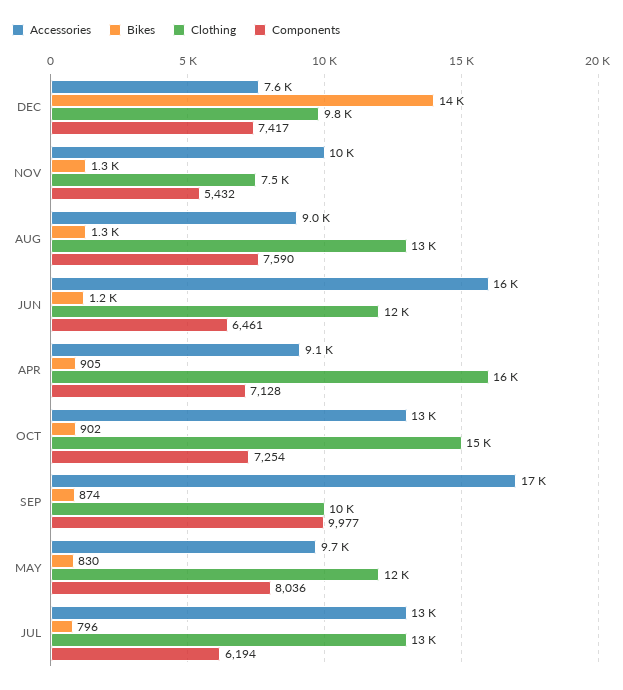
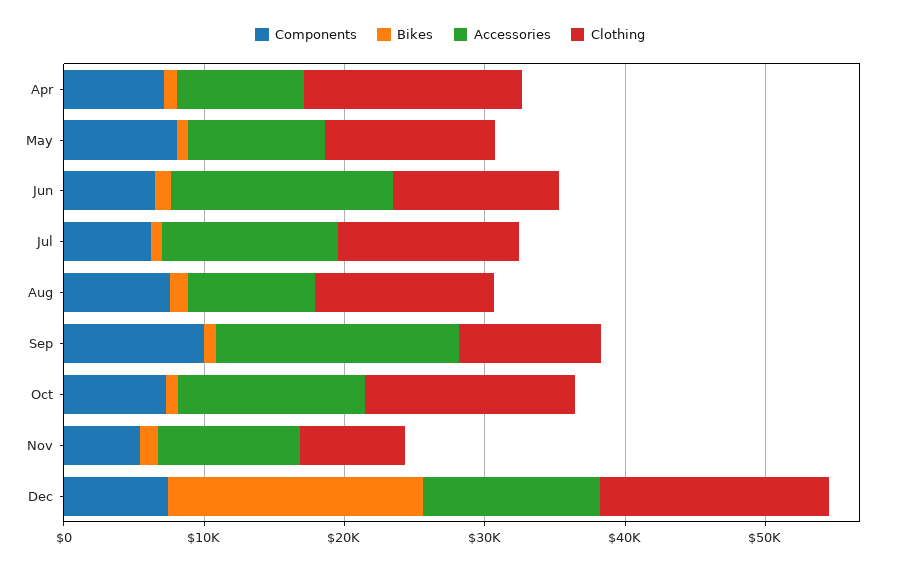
  {
    "Accessories": {
-     "DEC": 7600,
+     "DEC": 12000,
      "NOV": 10000,
      "AUG": 9000,
      "JUN": 16000,
      "APR": 9100,
      "OCT": 13000,
      "SEP": 17000,
      "MAY": 9700,
      "JUL": 13000
    },
    "Bikes": {
-     "DEC": 14000,
+     "DEC": 18000,
      "NOV": 1300,
      "AUG": 1300,
      "JUN": 1200,
      "APR": 905,
      "OCT": 902,
      "SEP": 874,
      "MAY": 830,
      "JUL": 796
    },
    "Clothing": {
-     "DEC": 9800,
+     "DEC": 16000,
      "NOV": 7500,
      "AUG": 13000,
      "JUN": 12000,
      "APR": 16000,
      "OCT": 15000,
      "SEP": 10000,
      "MAY": 12000,
      "JUL": 13000
    },
    "Components": {
      "DEC": 7417,
      "NOV": 5432,
      "AUG": 7590,
      "JUN": 6461,
      "APR": 7128,
      "OCT": 7254,
      "SEP": 9977,
      "MAY": 8036,
      "JUL": 6194
    }
  }

